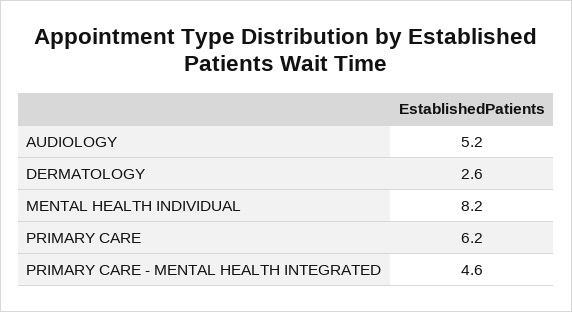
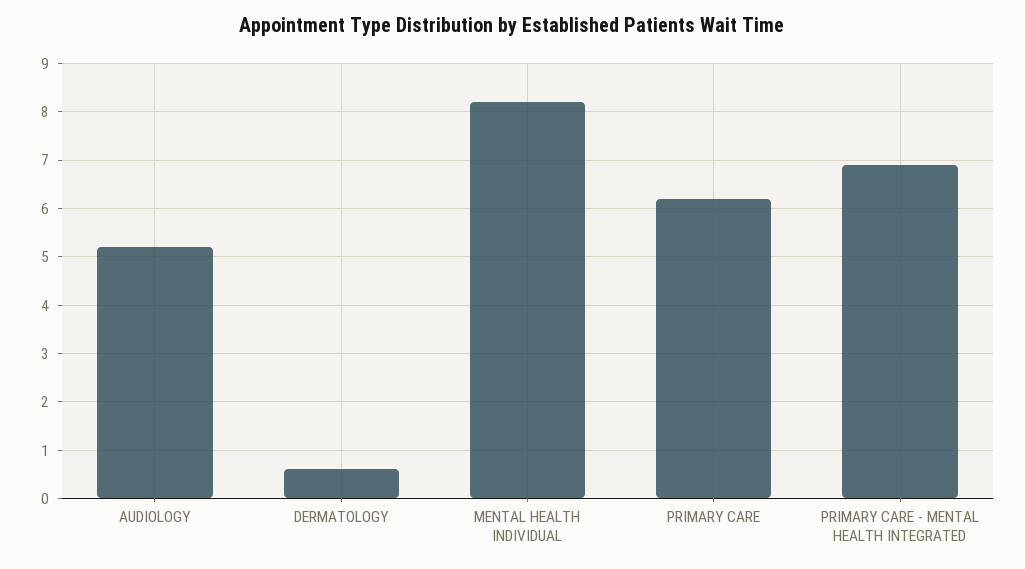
  {
    "AUDIOLOGY": 5.2,
-   "DERMATOLOGY": 2.6,
+   "DERMATOLOGY": 0.5,
    "MENTAL HEALTH INDIVIDUAL": 8.2,
    "PRIMARY CARE": 6.2,
-   "PRIMARY CARE - MENTAL HEALTH INTEGRATED": 4.6
+   "PRIMARY CARE - MENTAL HEALTH INTEGRATED": 7
  }

